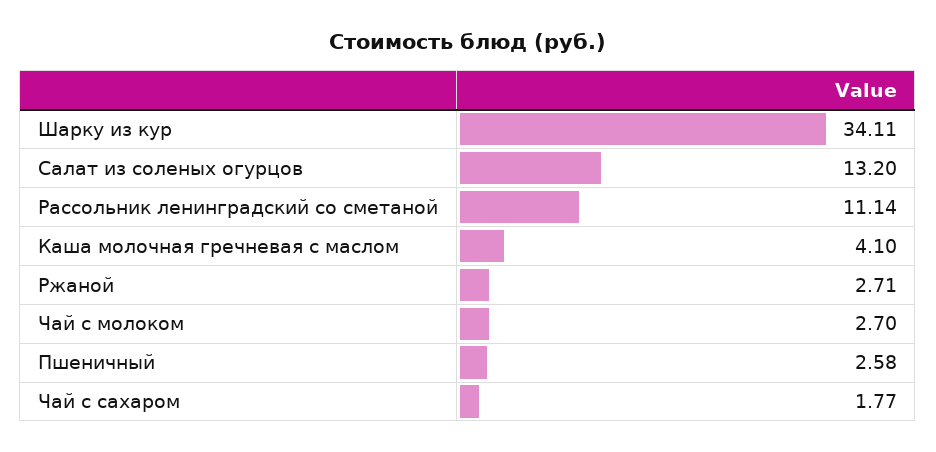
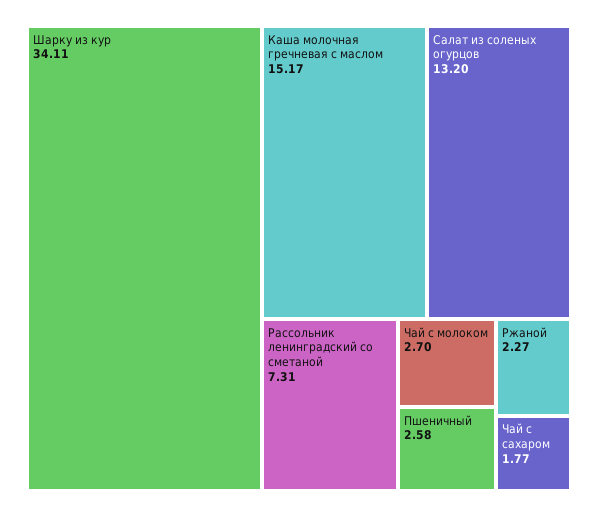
  {
    "Шарку из кур": 34.11,
    "Салат из соленых огурцов": 13.2,
-   "Рассольник ленинградский со сметаной": 11.14,
+   "Рассольник ленинградский со сметаной": 7.31,
-   "Каша молочная гречневая с маслом": 4.1,
+   "Каша молочная гречневая с маслом": 15.17,
-   "Ржаной": 2.71,
+   "Ржаной": 2.27,
    "Чай с молоком": 2.7,
    "Пшеничный": 2.58,
    "Чай с сахаром": 1.77
  }

